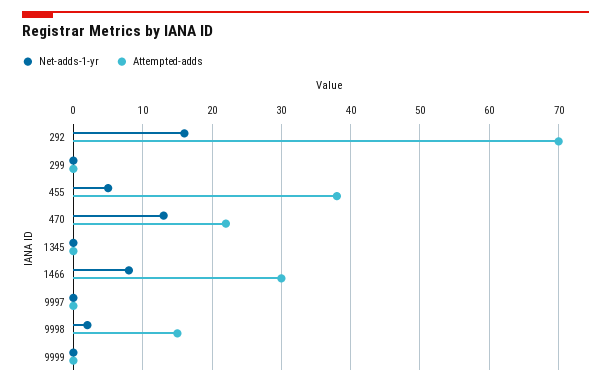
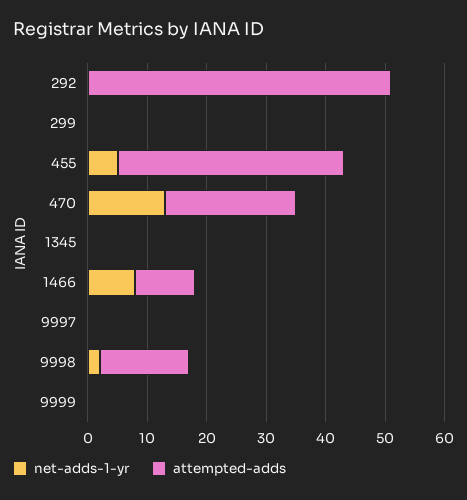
  {
    "Net-adds-1-yr": {
-     "292": 16,
+     "292": 0,
      "299": 0,
      "455": 5,
      "470": 13,
      "1345": 0,
      "1466": 8,
      "9997": 0,
      "9998": 2,
      "9999": 0
    },
    "Attempted-adds": {
-     "292": 70,
+     "292": 50,
      "299": 0,
      "455": 38,
      "470": 22,
      "1345": 0,
-     "1466": 30,
+     "1466": 10,
      "9997": 0,
      "9998": 15,
      "9999": 0
    }
  }

